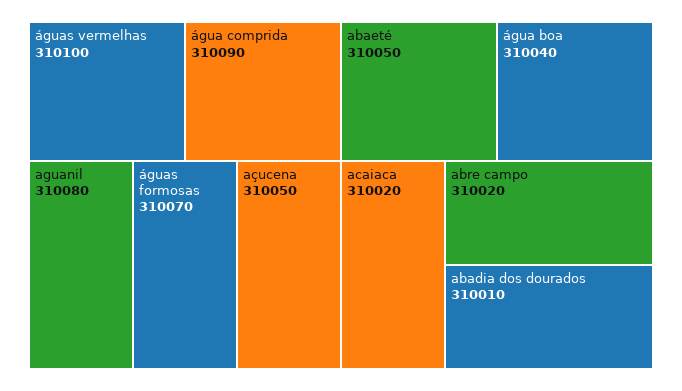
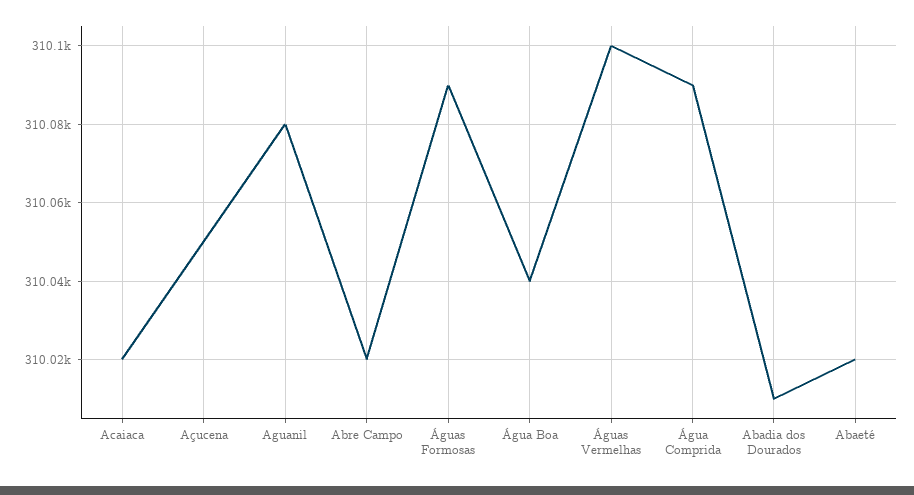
  {
    "águas vermelhas": 310100,
    "água comprida": 310090,
    "aguanil": 310080,
-   "águas formosas": 310070,
+   "águas formosas": 310090,
    "açucena": 310050,
-   "abaeté": 310050,
+   "abaeté": 310020,
    "água boa": 310040,
    "acaiaca": 310020,
    "abre campo": 310020,
    "abadia dos dourados": 310010
  }

